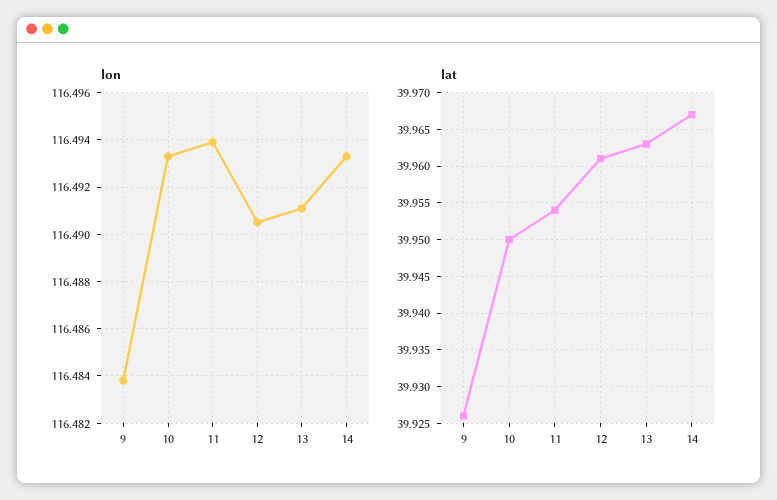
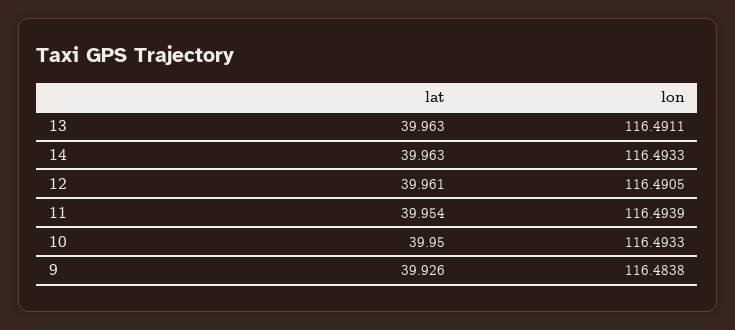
  {
    "lon": {
      "9": 116.4838,
      "10": 116.4933,
      "11": 116.4939,
      "12": 116.4905,
      "13": 116.4911,
      "14": 116.4933
    },
    "lat": {
      "9": 39.926,
      "10": 39.95,
      "11": 39.954,
      "12": 39.961,
      "13": 39.963,
-     "14": 39.967
+     "14": 39.963
    }
  }

